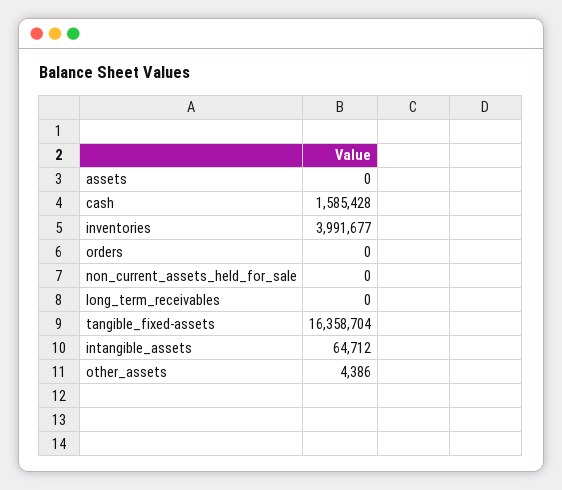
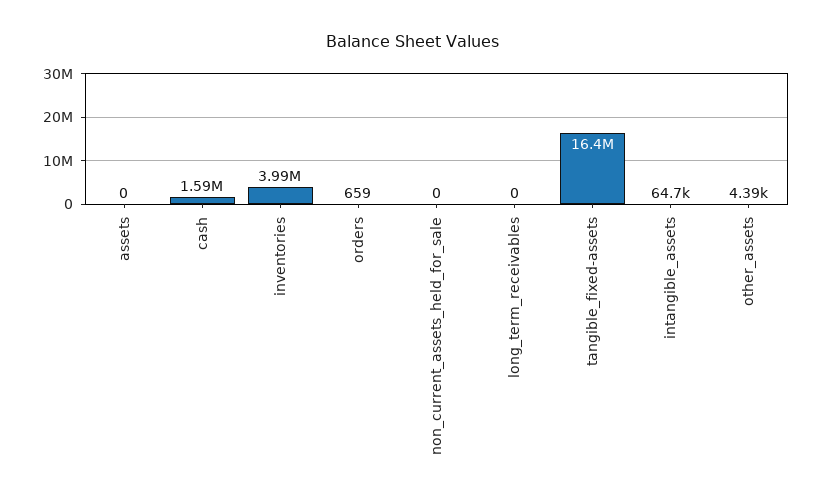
  {
    "assets": 0,
    "cash": 1585428,
    "inventories": 3991677,
-   "orders": 0,
+   "orders": 659,
    "non_current_assets_held_for_sale": 0,
    "long_term_receivables": 0,
    "tangible_fixed-assets": 16358704,
    "intangible_assets": 64712,
    "other_assets": 4386
  }

